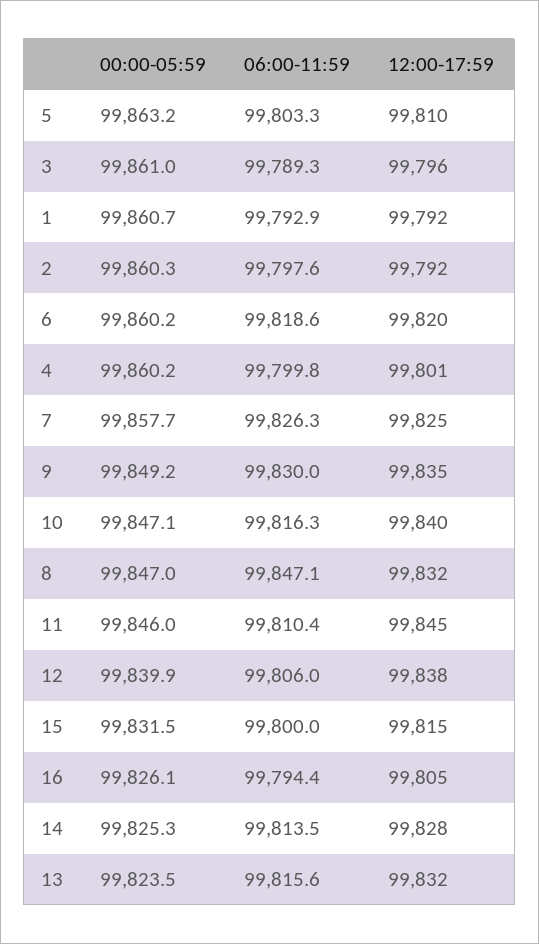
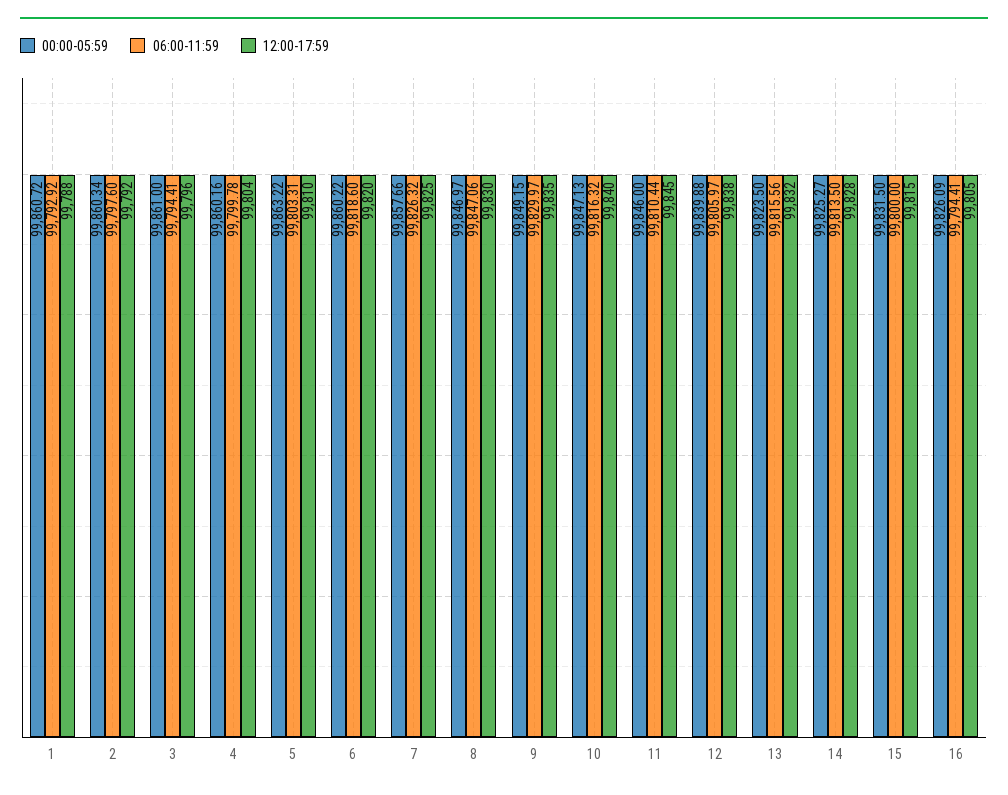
  {
    "00:00-05:59": {
      "5": 99863.22,
      "3": 99861,
      "1": 99860.72,
      "2": 99860.34,
      "6": 99860.22,
      "4": 99860.16,
      "7": 99857.66,
      "9": 99849.15,
      "10": 99847.13,
      "8": 99846.97,
      "11": 99846,
      "12": 99839.88,
      "15": 99831.5,
      "16": 99826.09,
      "14": 99825.27,
      "13": 99823.5
    },
    "06:00-11:59": {
      "5": 99803.31,
-     "3": 99789.3,
+     "3": 99794.41,
      "1": 99792.92,
      "2": 99797.6,
      "6": 99818.6,
      "4": 99799.78,
      "7": 99826.32,
      "9": 99829.97,
      "10": 99816.32,
      "8": 99847.06,
      "11": 99810.44,
      "12": 99805.97,
      "15": 99800,
      "16": 99794.41,
      "14": 99813.5,
      "13": 99815.56
    },
    "12:00-17:59": {
      "5": 99810,
      "3": 99796,
-     "1": 99792,
+     "1": 99788,
      "2": 99792,
      "6": 99820,
-     "4": 99801,
+     "4": 99804,
      "7": 99825,
      "9": 99835,
      "10": 99840,
-     "8": 99832,
+     "8": 99830,
      "11": 99845,
      "12": 99838,
      "15": 99815,
      "16": 99805,
      "14": 99828,
      "13": 99832
    }
  }

